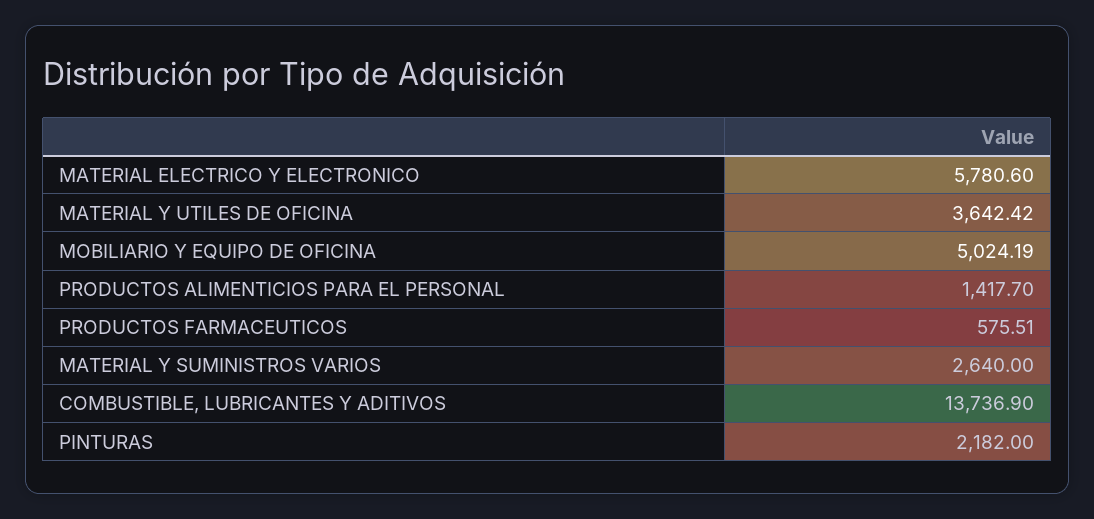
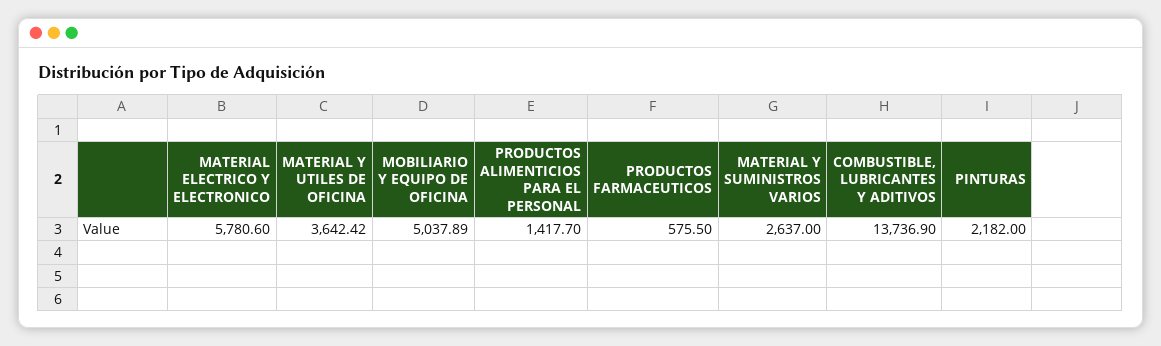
  {
    "MATERIAL ELECTRICO Y ELECTRONICO": 5780.6,
    "MATERIAL Y UTILES DE OFICINA": 3642.42,
-   "MOBILIARIO Y EQUIPO DE OFICINA": 5024.19,
+   "MOBILIARIO Y EQUIPO DE OFICINA": 5037.89,
    "PRODUCTOS ALIMENTICIOS PARA EL PERSONAL": 1417.7,
-   "PRODUCTOS FARMACEUTICOS": 575.51,
+   "PRODUCTOS FARMACEUTICOS": 575.5,
-   "MATERIAL Y SUMINISTROS VARIOS": 2640,
+   "MATERIAL Y SUMINISTROS VARIOS": 2637,
    "COMBUSTIBLE, LUBRICANTES Y ADITIVOS": 13736.9,
    "PINTURAS": 2182
  }

